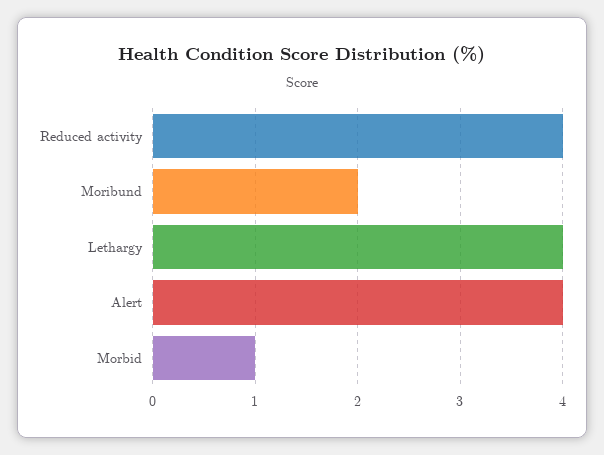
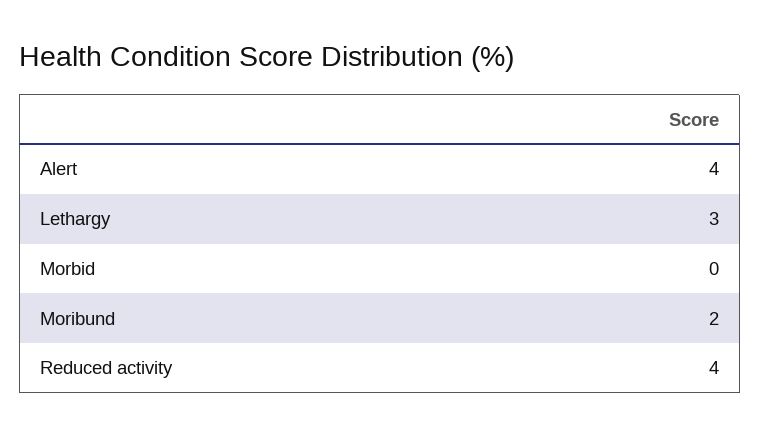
  {
    "Reduced activity": 4,
    "Moribund": 2,
-   "Lethargy": 4,
+   "Lethargy": 3,
    "Alert": 4,
-   "Morbid": 1
+   "Morbid": 0
  }

